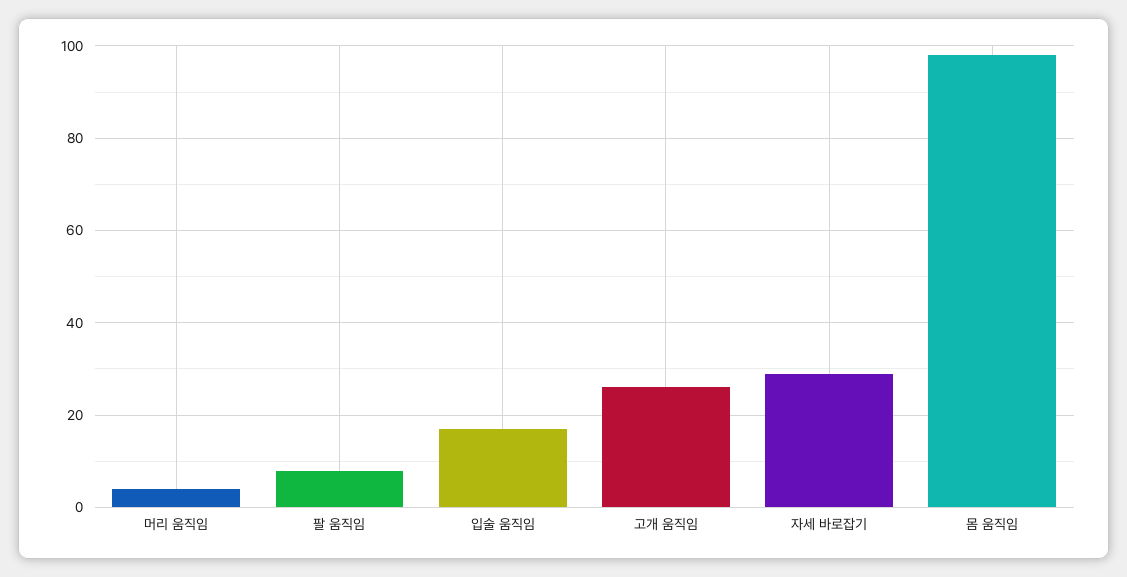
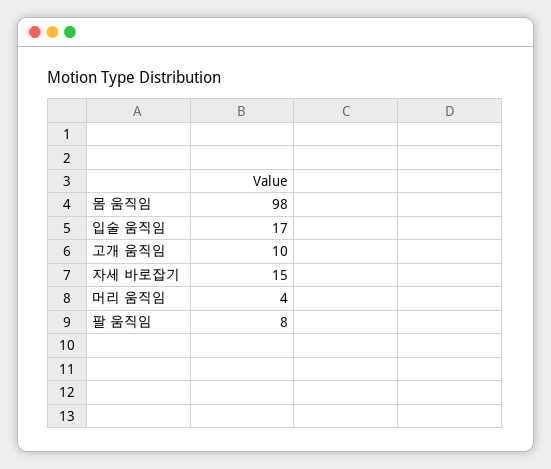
  {
    "머리 움직임": 4,
    "팔 움직임": 8,
    "입술 움직임": 17,
-   "고개 움직임": 25,
+   "고개 움직임": 10,
-   "자세 바로잡기": 30,
+   "자세 바로잡기": 15,
    "몸 움직임": 98
  }

